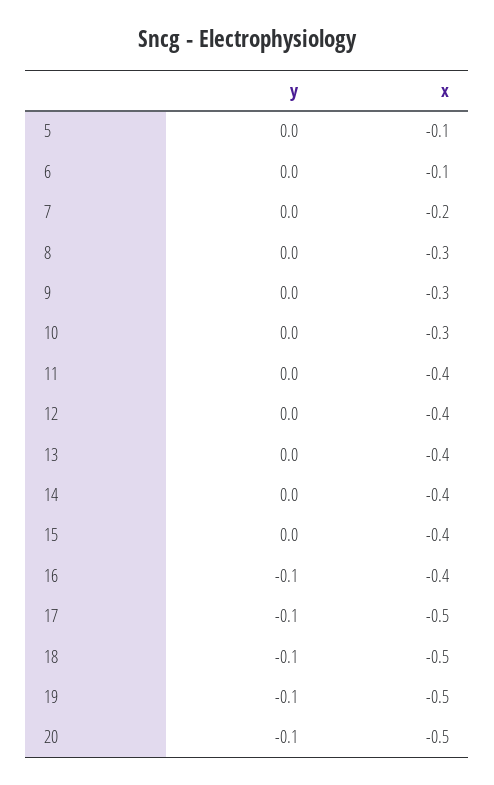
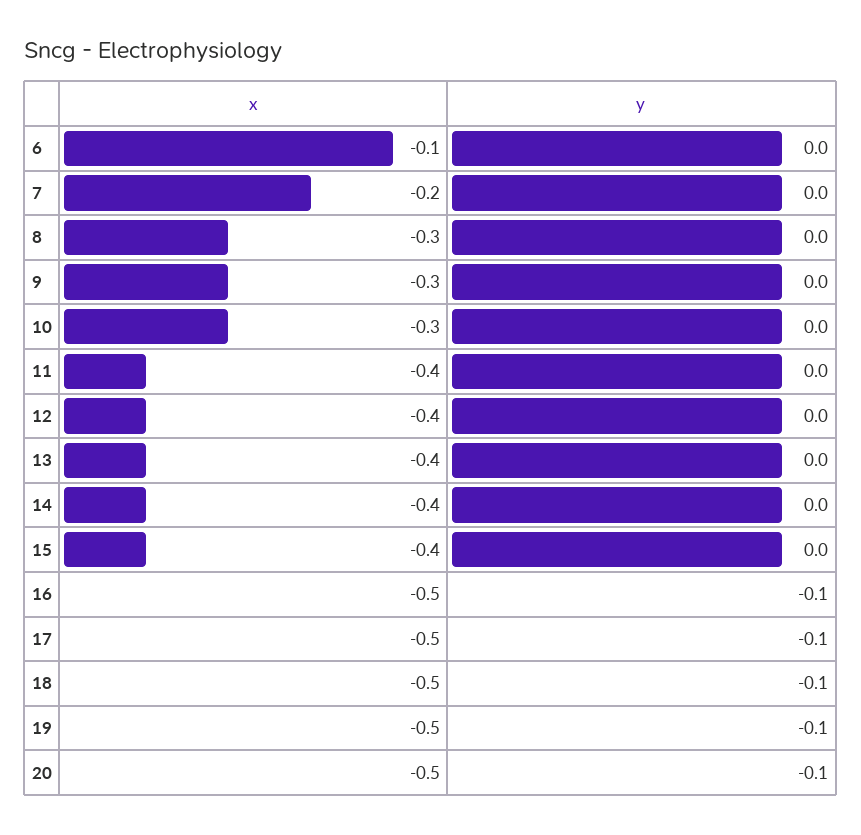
  {
    "y": {
-     "5": 0,
      "6": 0,
      "7": 0,
      "8": 0,
      "9": 0,
      "10": 0,
      "11": 0,
      "12": 0,
      "13": 0,
      "14": 0,
      "15": 0,
      "16": -0.1,
      "17": -0.1,
      "18": -0.1,
      "19": -0.1,
      "20": -0.1
    },
    "x": {
-     "5": -0.1,
      "6": -0.1,
      "7": -0.2,
      "8": -0.3,
      "9": -0.3,
      "10": -0.3,
      "11": -0.4,
      "12": -0.4,
      "13": -0.4,
      "14": -0.4,
      "15": -0.4,
-     "16": -0.4,
+     "16": -0.5,
      "17": -0.5,
      "18": -0.5,
      "19": -0.5,
      "20": -0.5
    }
  }

